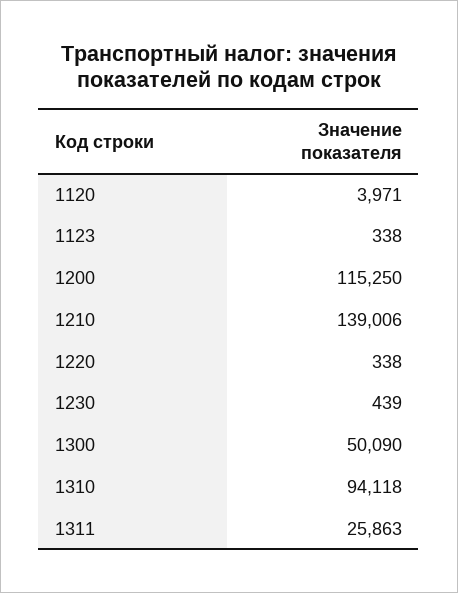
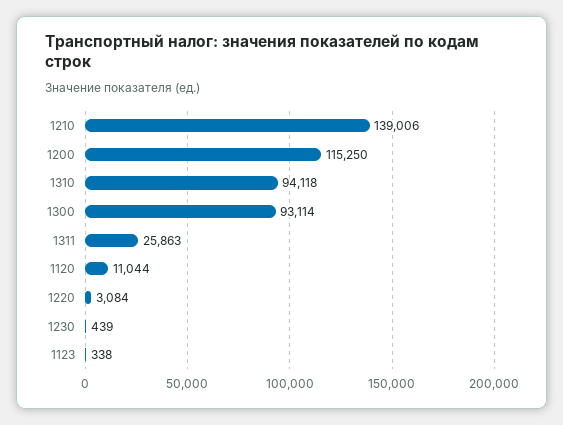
  {
-   "1120": 3971,
+   "1120": 11044,
    "1123": 338,
    "1200": 115250,
    "1210": 139006,
-   "1220": 338,
+   "1220": 3084,
    "1230": 439,
-   "1300": 50090,
+   "1300": 93114,
    "1310": 94118,
    "1311": 25863
  }

